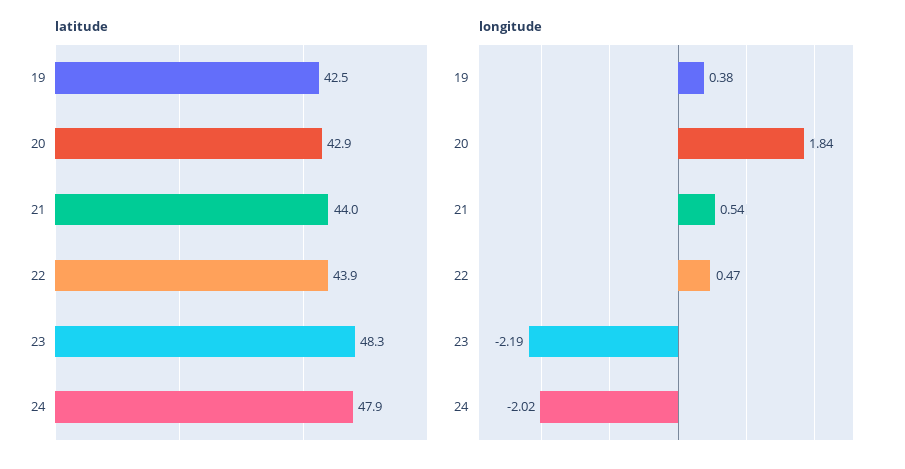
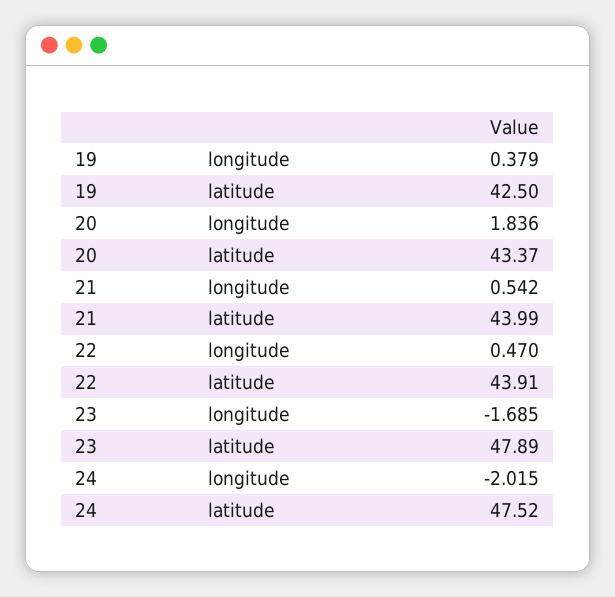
  {
    "latitude": {
      "19": 42.5,
-     "20": 42.9,
+     "20": 43.37,
      "21": 43.99,
      "22": 43.91,
-     "23": 48.3,
+     "23": 47.89,
-     "24": 47.9
+     "24": 47.52
    },
    "longitude": {
      "19": 0.379,
      "20": 1.836,
      "21": 0.542,
      "22": 0.47,
-     "23": -2.19,
+     "23": -1.685,
      "24": -2.015
    }
  }

